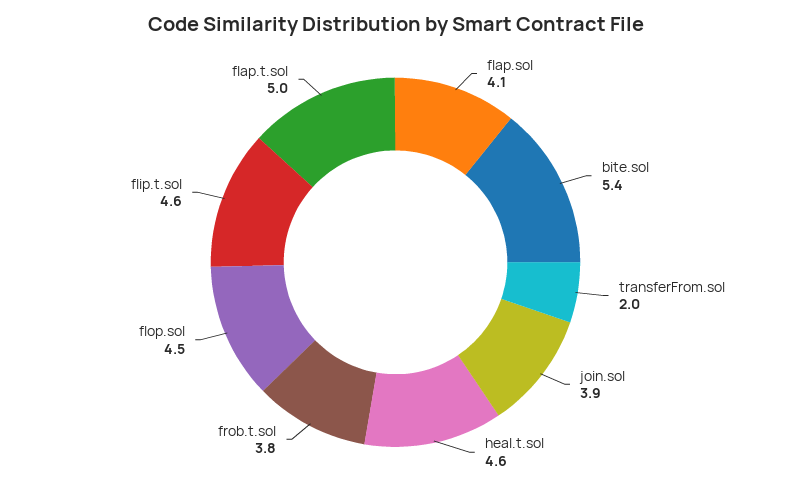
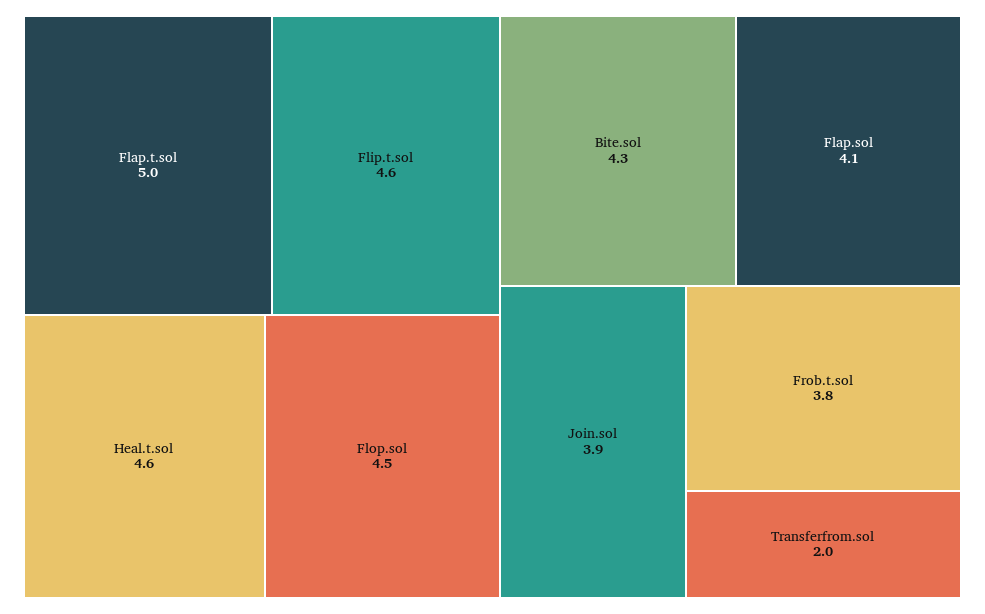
  {
    "flap.sol": 4.1,
-   "bite.sol": 5.4,
+   "bite.sol": 4.3,
    "transferFrom.sol": 2,
    "join.sol": 3.9,
    "heal.t.sol": 4.6,
    "frob.t.sol": 3.8,
    "flop.sol": 4.5,
    "flip.t.sol": 4.6,
    "flap.t.sol": 5
  }

